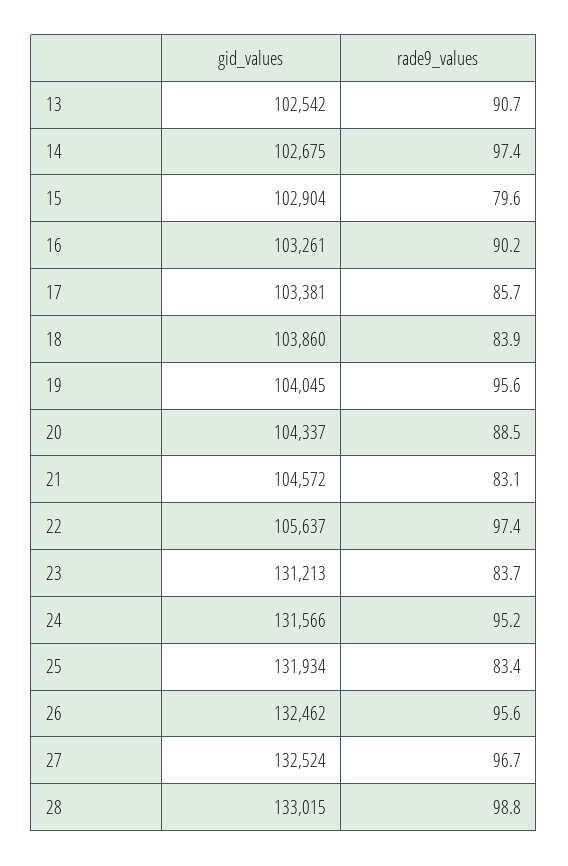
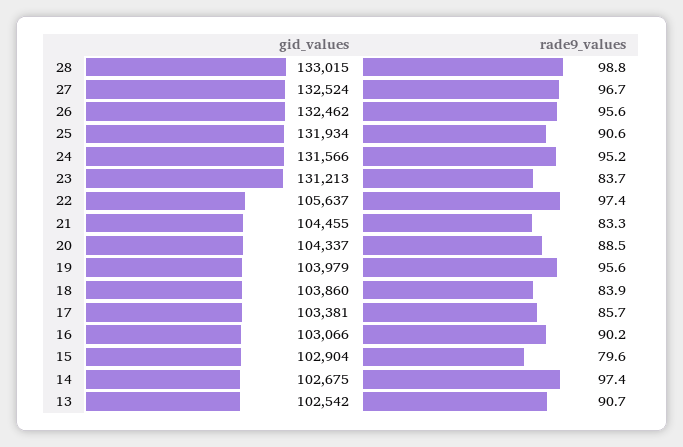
  {
    "gid_values": {
      "13": 102542,
      "14": 102675,
      "15": 102904,
-     "16": 103261,
+     "16": 103066,
      "17": 103381,
      "18": 103860,
-     "19": 104045,
+     "19": 103979,
      "20": 104337,
-     "21": 104572,
+     "21": 104455,
      "22": 105637,
      "23": 131213,
      "24": 131566,
      "25": 131934,
      "26": 132462,
      "27": 132524,
      "28": 133015
    },
    "rade9_values": {
      "13": 90.7,
      "14": 97.4,
      "15": 79.6,
      "16": 90.2,
      "17": 85.7,
      "18": 83.9,
      "19": 95.6,
      "20": 88.5,
-     "21": 83.1,
+     "21": 83.3,
      "22": 97.4,
      "23": 83.7,
      "24": 95.2,
-     "25": 83.4,
+     "25": 90.6,
      "26": 95.6,
      "27": 96.7,
      "28": 98.8
    }
  }

